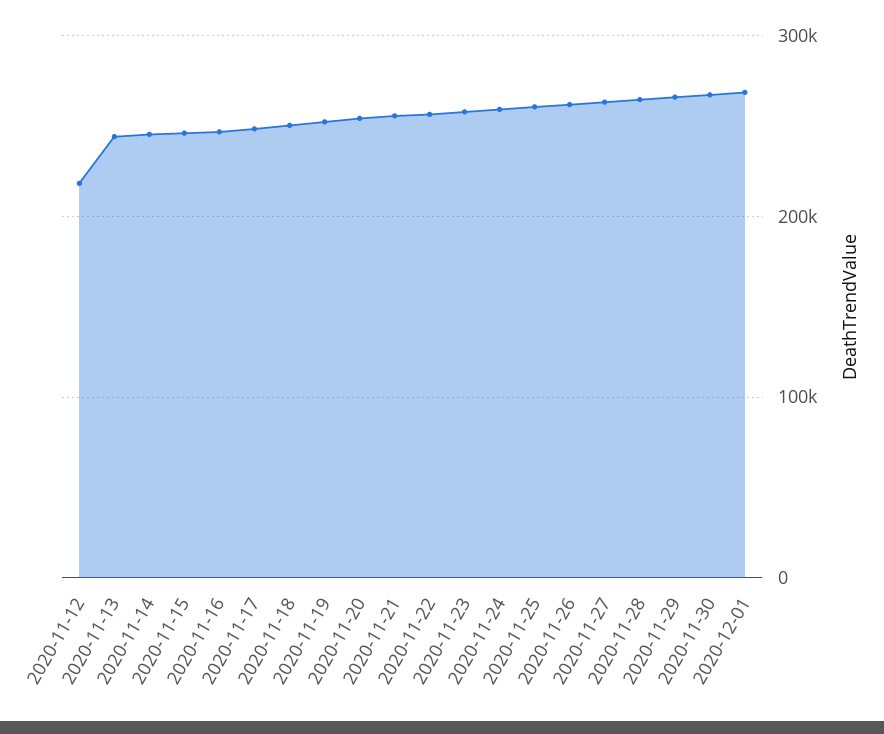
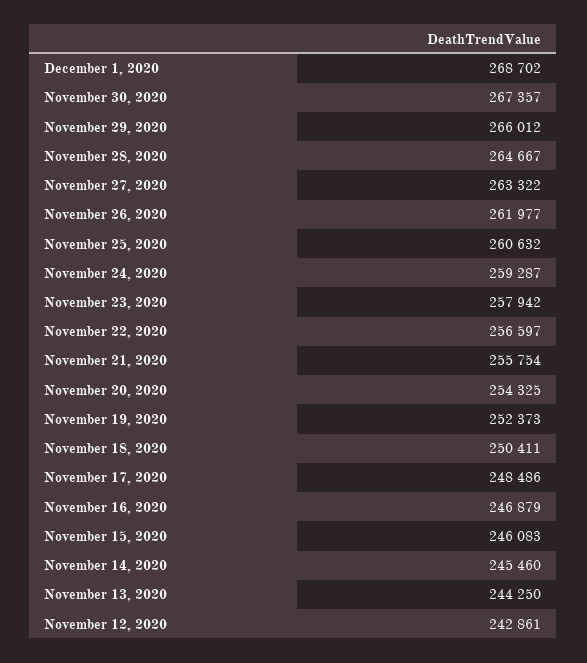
  {
-   "2020-11-12": 220000,
+   "2020-11-12": 242861,
    "2020-11-13": 244250,
    "2020-11-14": 245460,
    "2020-11-15": 246083,
    "2020-11-16": 246879,
    "2020-11-17": 248486,
    "2020-11-18": 250411,
    "2020-11-19": 252373,
    "2020-11-20": 254325,
    "2020-11-21": 255754,
    "2020-11-22": 256597,
    "2020-11-23": 257942,
    "2020-11-24": 259287,
    "2020-11-25": 260632,
    "2020-11-26": 261977,
    "2020-11-27": 263322,
    "2020-11-28": 264667,
    "2020-11-29": 266012,
    "2020-11-30": 267357,
    "2020-12-01": 268702
  }

